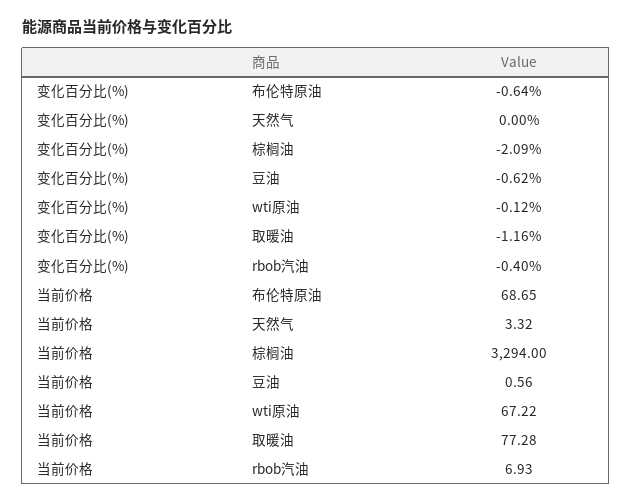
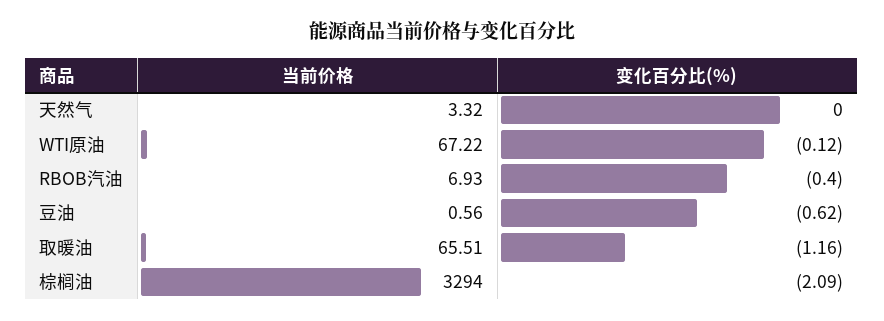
  {
    "变化百分比(%)": {
-     "布伦特原油": -0.64,
      "天然气": 0,
      "棕榈油": -2.09,
      "豆油": -0.62,
      "wti原油": -0.12,
      "取暖油": -1.16,
      "rbob汽油": -0.4
    },
    "当前价格": {
-     "布伦特原油": 68.65,
      "天然气": 3.32,
      "棕榈油": 3294,
      "豆油": 0.56,
      "wti原油": 67.22,
-     "取暖油": 77.28,
+     "取暖油": 65.51,
      "rbob汽油": 6.93
    }
  }

